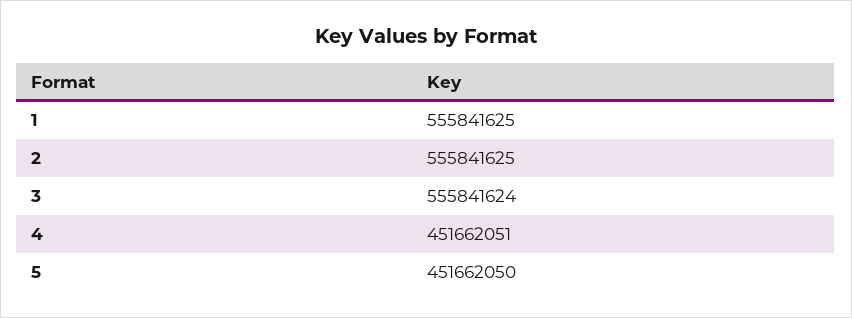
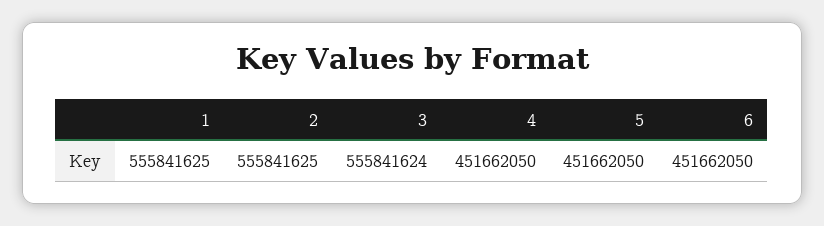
  {
    "1": 555841625,
    "2": 555841625,
    "3": 555841624,
-   "4": 451662051,
+   "4": 451662050,
-   "5": 451662050
+   "5": 451662050,
+   "6": 451662050
  }

